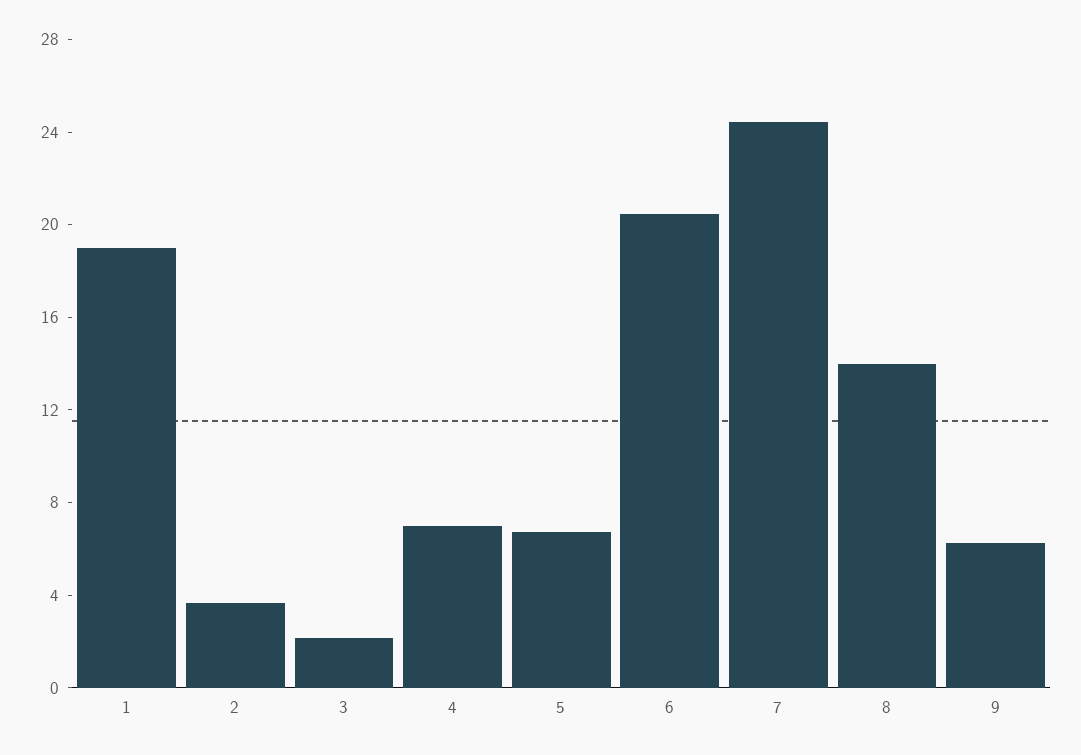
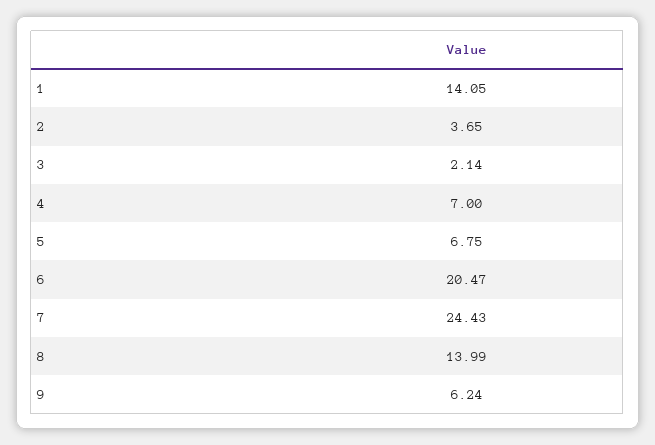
  {
-   "1": 19,
+   "1": 14.05,
    "2": 3.65,
    "3": 2.14,
    "4": 7,
    "5": 6.75,
    "6": 20.47,
    "7": 24.43,
    "8": 13.99,
    "9": 6.24
  }

